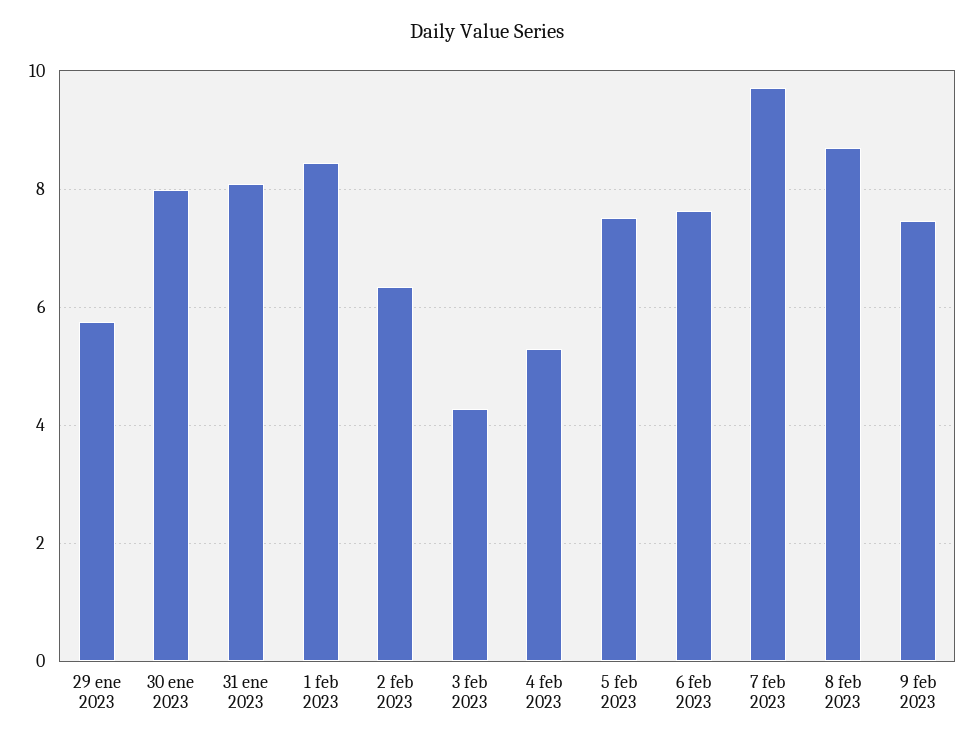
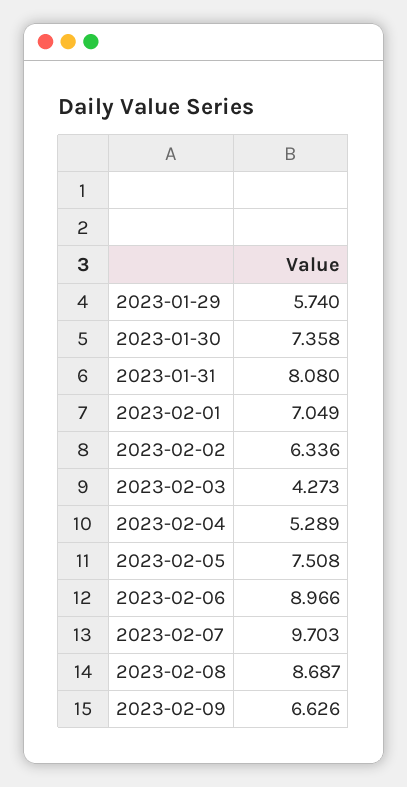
  {
    "29 ene 2023": 5.74,
-   "30 ene 2023": 8,
+   "30 ene 2023": 7.358,
    "31 ene 2023": 8.08,
-   "1 feb 2023": 8.4,
+   "1 feb 2023": 7.049,
    "2 feb 2023": 6.336,
    "3 feb 2023": 4.273,
    "4 feb 2023": 5.289,
    "5 feb 2023": 7.508,
-   "6 feb 2023": 7.6,
+   "6 feb 2023": 8.966,
    "7 feb 2023": 9.703,
    "8 feb 2023": 8.687,
-   "9 feb 2023": 7.4
+   "9 feb 2023": 6.626
  }

